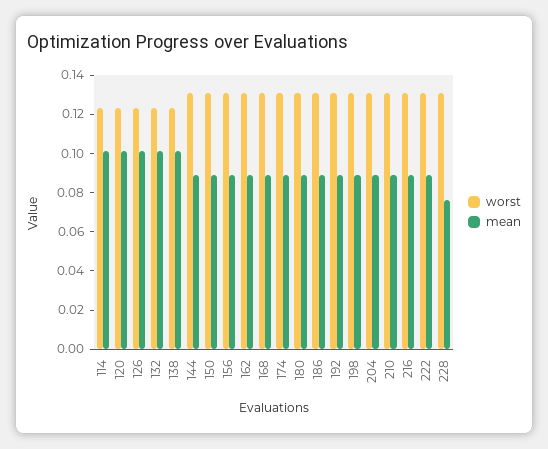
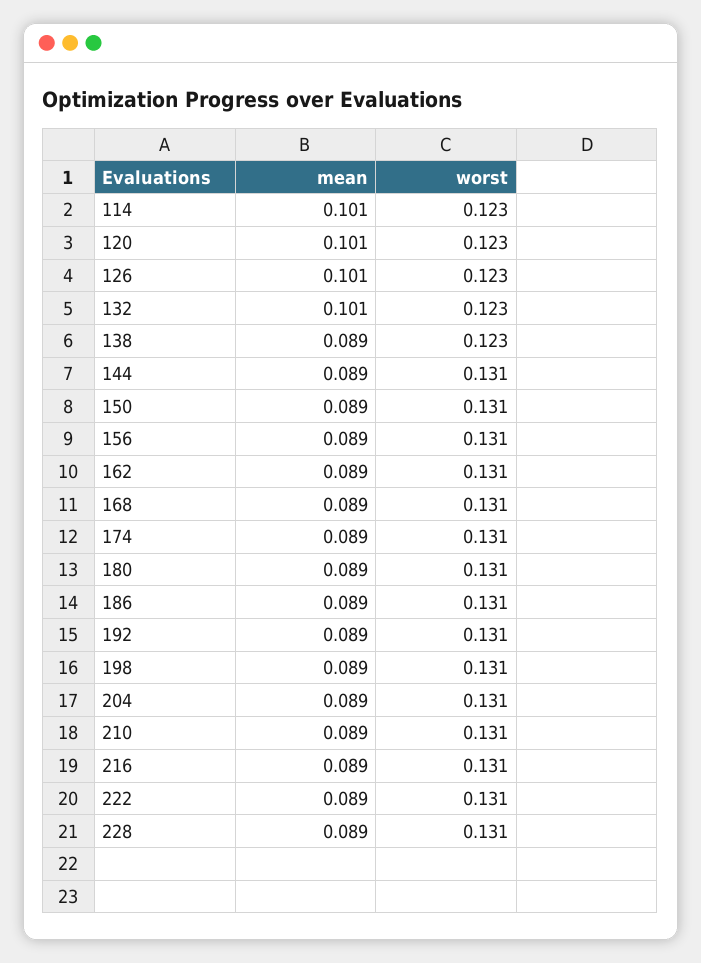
  {
    "worst": {
      "114": 0.123,
      "120": 0.123,
      "126": 0.123,
      "132": 0.123,
      "138": 0.123,
      "144": 0.131,
      "150": 0.131,
      "156": 0.131,
      "162": 0.131,
      "168": 0.131,
      "174": 0.131,
      "180": 0.131,
      "186": 0.131,
      "192": 0.131,
      "198": 0.131,
      "204": 0.131,
      "210": 0.131,
      "216": 0.131,
      "222": 0.131,
      "228": 0.131
    },
    "mean": {
      "114": 0.101,
      "120": 0.101,
      "126": 0.101,
      "132": 0.101,
-     "138": 0.1,
+     "138": 0.089,
      "144": 0.089,
      "150": 0.089,
      "156": 0.089,
      "162": 0.089,
      "168": 0.089,
      "174": 0.089,
      "180": 0.089,
      "186": 0.089,
      "192": 0.089,
      "198": 0.089,
      "204": 0.089,
      "210": 0.089,
      "216": 0.089,
      "222": 0.089,
-     "228": 0.075
+     "228": 0.089
    }
  }

